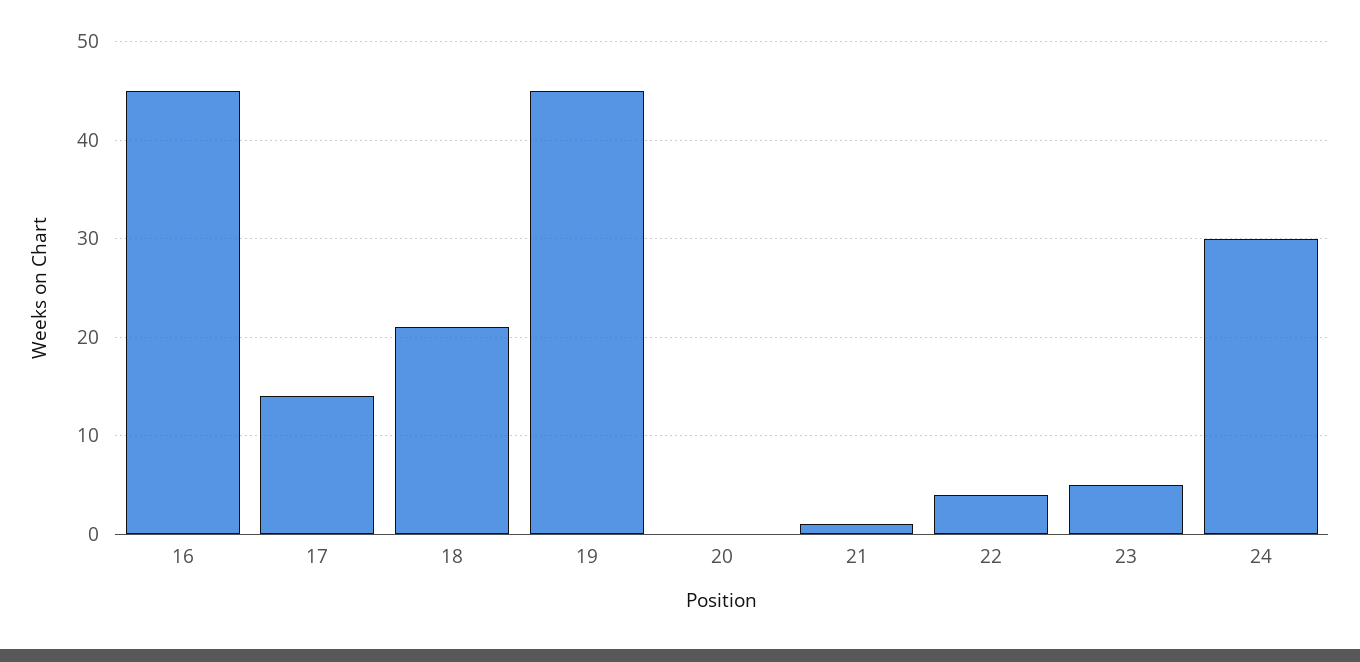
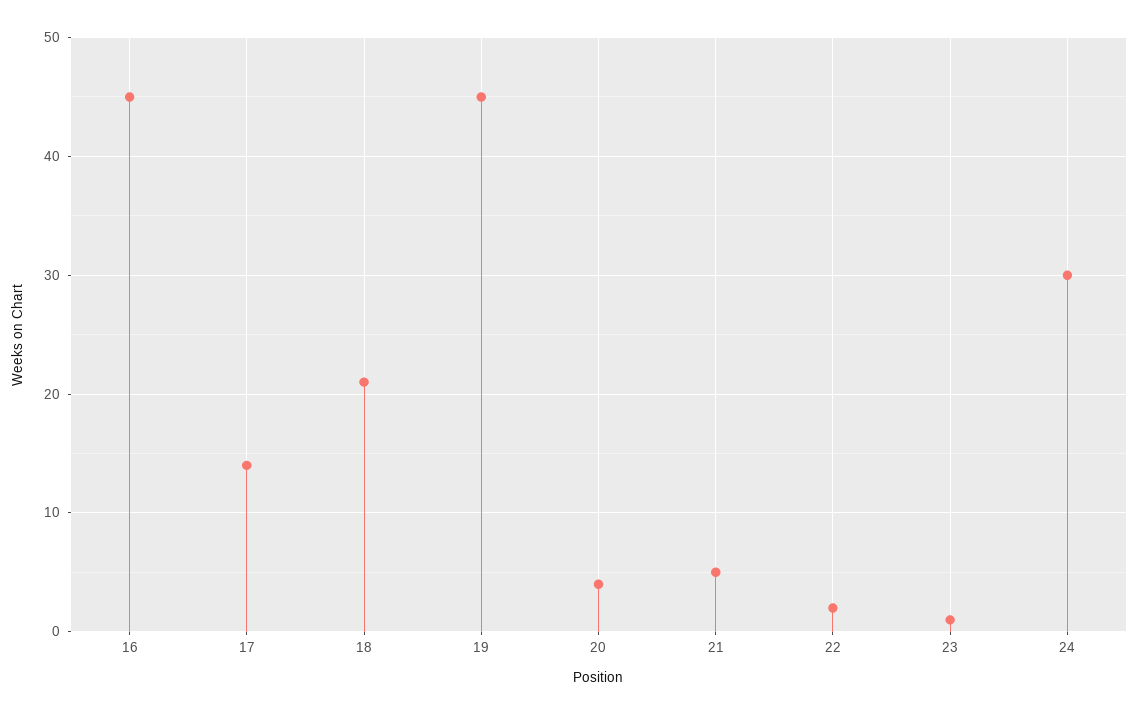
  {
    "16": 45,
    "17": 14,
    "18": 21,
    "19": 45,
-   "20": 0,
+   "20": 4,
-   "21": 1,
+   "21": 5,
-   "22": 4,
+   "22": 2,
-   "23": 5,
+   "23": 1,
    "24": 30
  }

